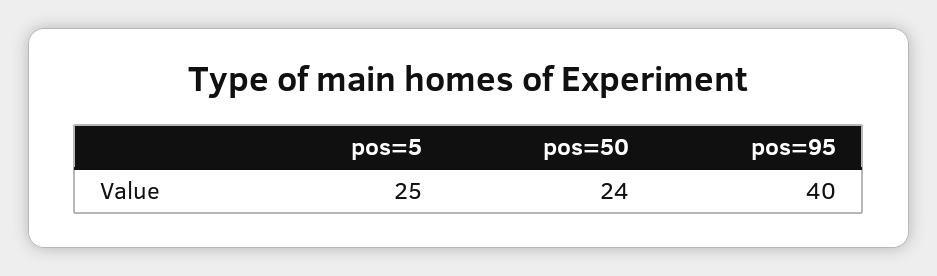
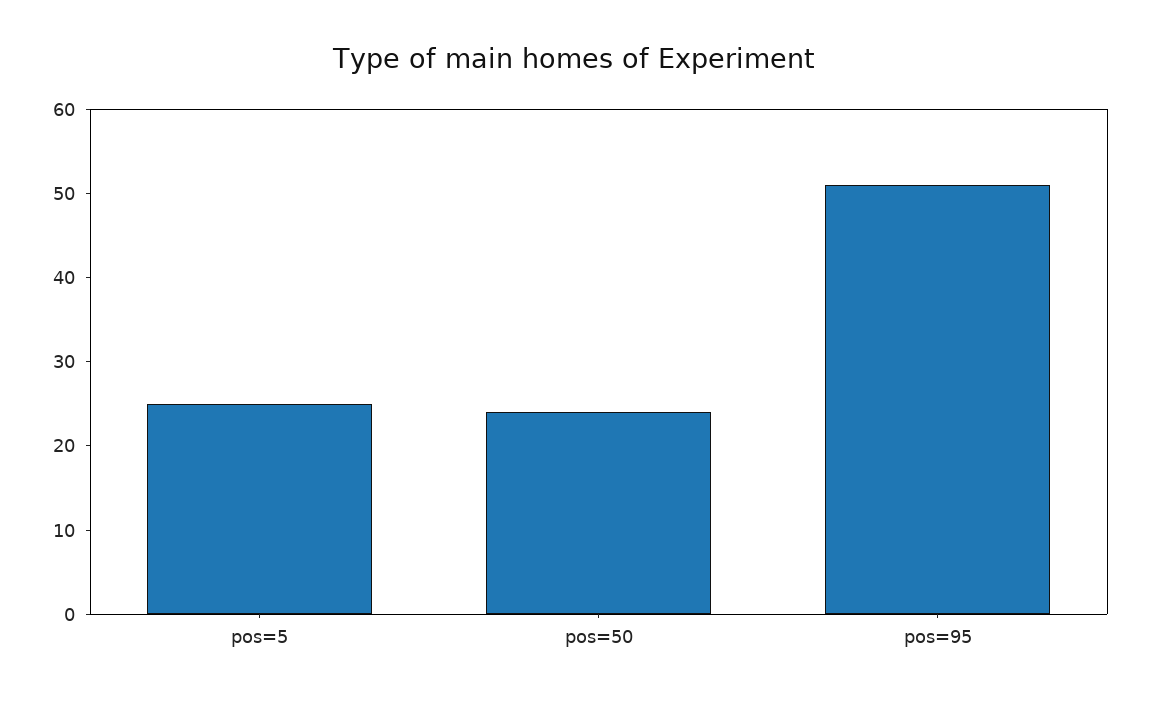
  {
    "pos=5": 25,
    "pos=50": 24,
-   "pos=95": 40
+   "pos=95": 51
  }

